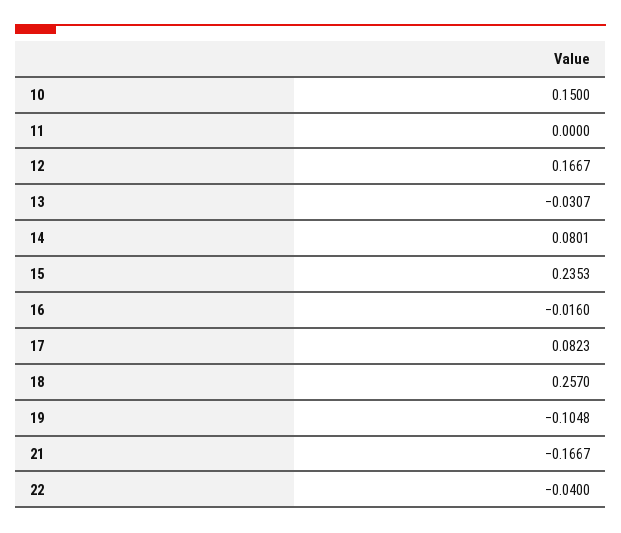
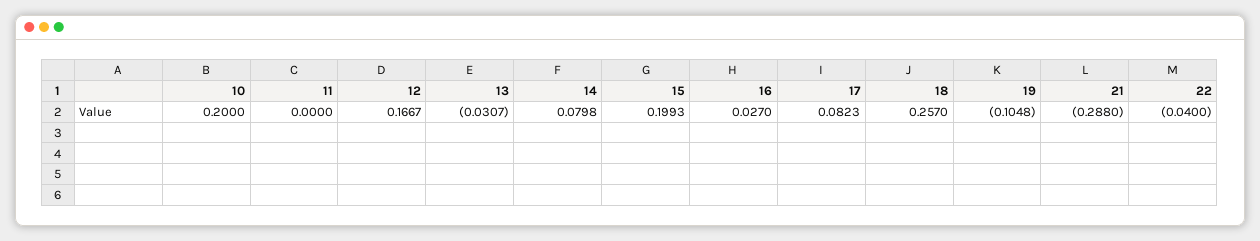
  {
-   "10": 0.15,
+   "10": 0.2,
    "11": 0,
    "12": 0.1667,
    "13": -0.0307,
-   "14": 0.0801,
+   "14": 0.0798,
-   "15": 0.2353,
+   "15": 0.1993,
-   "16": -0.016,
+   "16": 0.027,
    "17": 0.0823,
    "18": 0.257,
    "19": -0.1048,
-   "21": -0.1667,
+   "21": -0.288,
    "22": -0.04
  }

